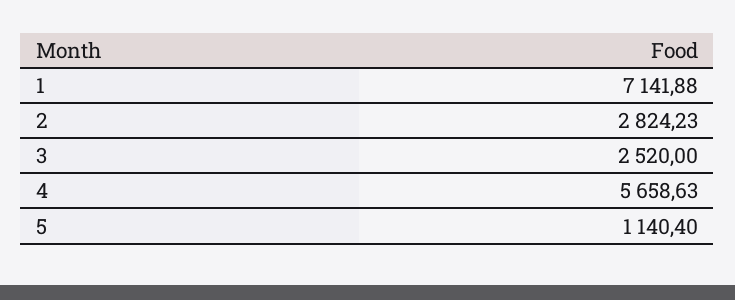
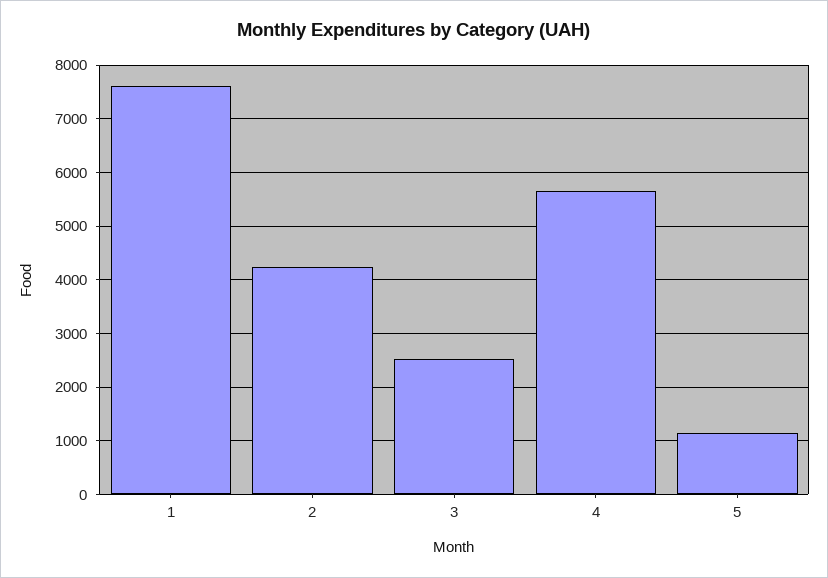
  {
-   "1": 7141.88,
+   "1": 7600,
-   "2": 2824.23,
+   "2": 4200,
    "3": 2520,
    "4": 5658.63,
    "5": 1140.4
  }

